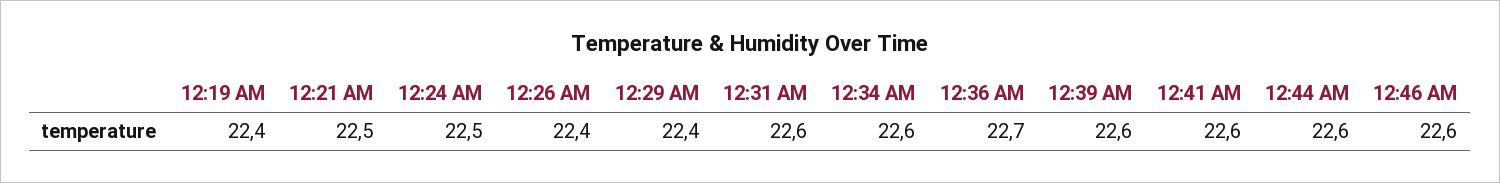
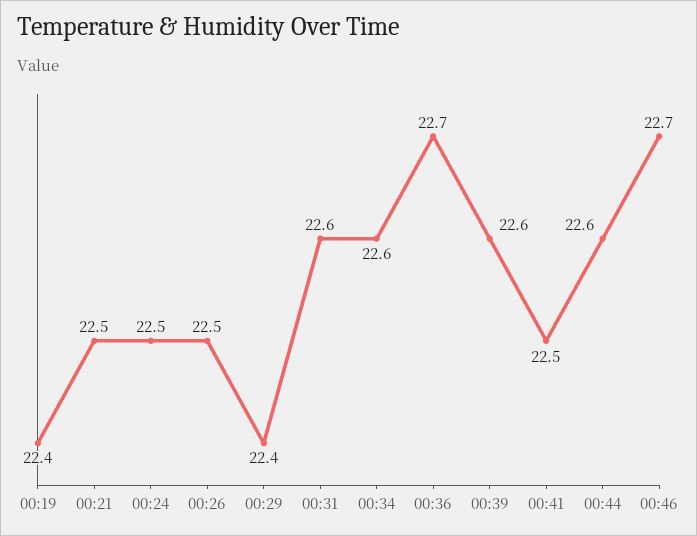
  {
    "12:19 AM": 22.4,
    "12:21 AM": 22.5,
    "12:24 AM": 22.5,
-   "12:26 AM": 22.4,
+   "12:26 AM": 22.5,
    "12:29 AM": 22.4,
    "12:31 AM": 22.6,
    "12:34 AM": 22.6,
    "12:36 AM": 22.7,
    "12:39 AM": 22.6,
-   "12:41 AM": 22.6,
+   "12:41 AM": 22.5,
    "12:44 AM": 22.6,
-   "12:46 AM": 22.6
+   "12:46 AM": 22.7
  }

